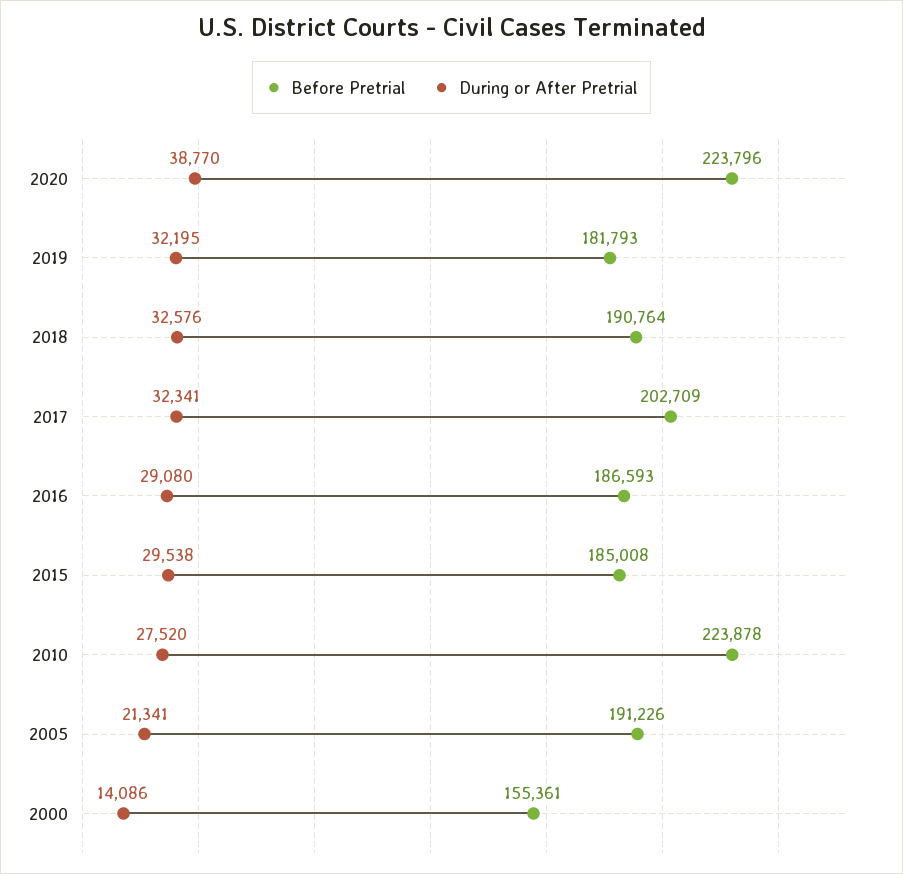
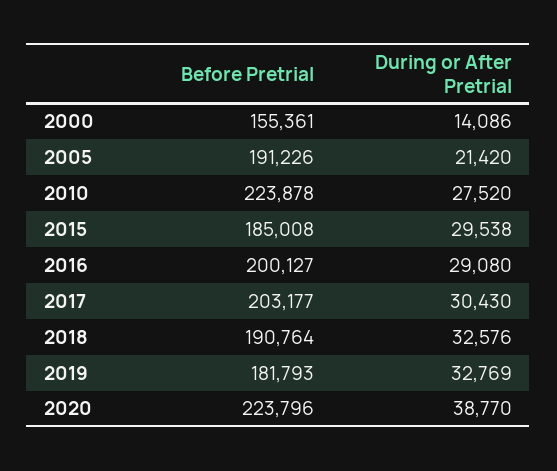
  {
    "Before Pretrial": {
      "2020": 223796,
      "2019": 181793,
      "2018": 190764,
-     "2017": 202709,
+     "2017": 203177,
-     "2016": 186593,
+     "2016": 200127,
      "2015": 185008,
      "2010": 223878,
      "2005": 191226,
      "2000": 155361
    },
    "During or After Pretrial": {
      "2020": 38770,
-     "2019": 32195,
+     "2019": 32769,
      "2018": 32576,
-     "2017": 32341,
+     "2017": 30430,
      "2016": 29080,
      "2015": 29538,
      "2010": 27520,
-     "2005": 21341,
+     "2005": 21420,
      "2000": 14086
    }
  }

